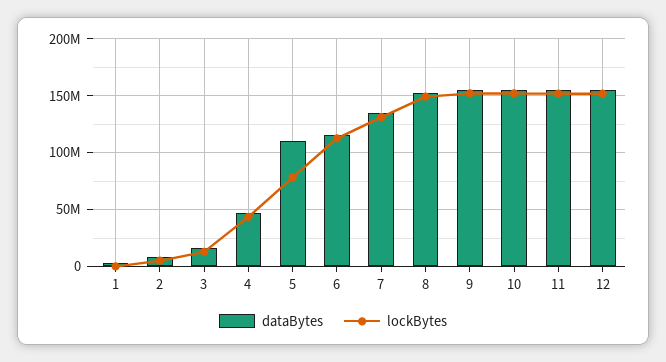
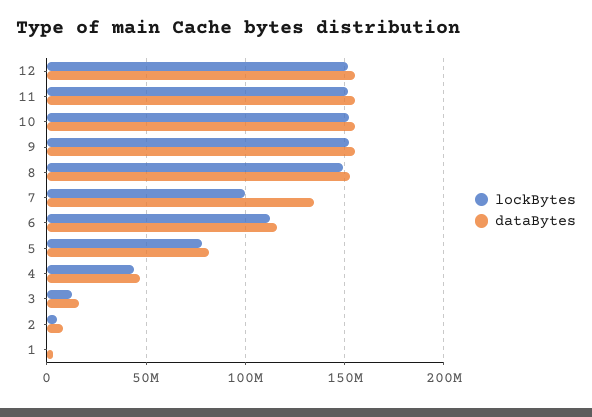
  {
    "dataBytes": {
      "1": 5000000,
      "2": 10000000,
      "3": 15000000,
      "4": 45000000,
-     "5": 110000000,
+     "5": 80000000,
      "6": 115000000,
      "7": 135000000,
      "8": 150000000,
      "9": 155000000,
      "10": 155000000,
      "11": 155000000,
      "12": 155000000
    },
    "lockBytes": {
      "1": 0,
      "2": 5000000,
      "3": 15000000,
      "4": 45000000,
      "5": 80000000,
      "6": 115000000,
-     "7": 130000000,
+     "7": 100000000,
      "8": 150000000,
      "9": 150000000,
      "10": 150000000,
      "11": 150000000,
      "12": 150000000
    }
  }

